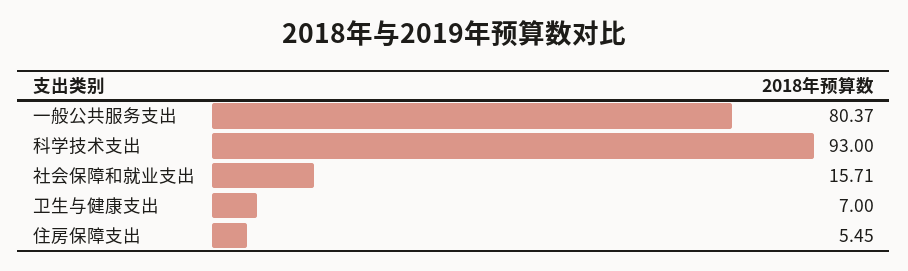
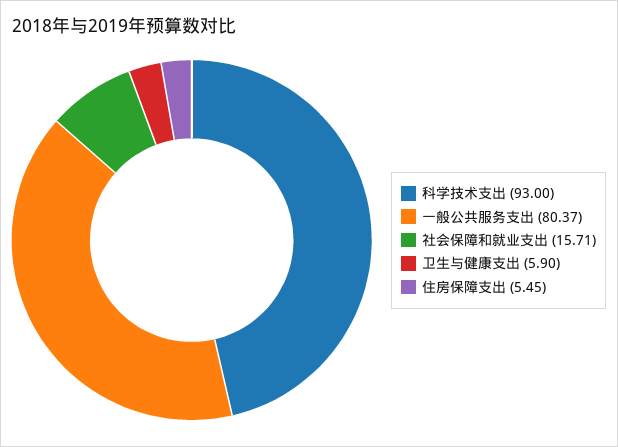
  {
    "一般公共服务支出": 80.37,
    "科学技术支出": 93,
    "社会保障和就业支出": 15.71,
-   "卫生与健康支出": 7,
+   "卫生与健康支出": 5.9,
    "住房保障支出": 5.45
  }

